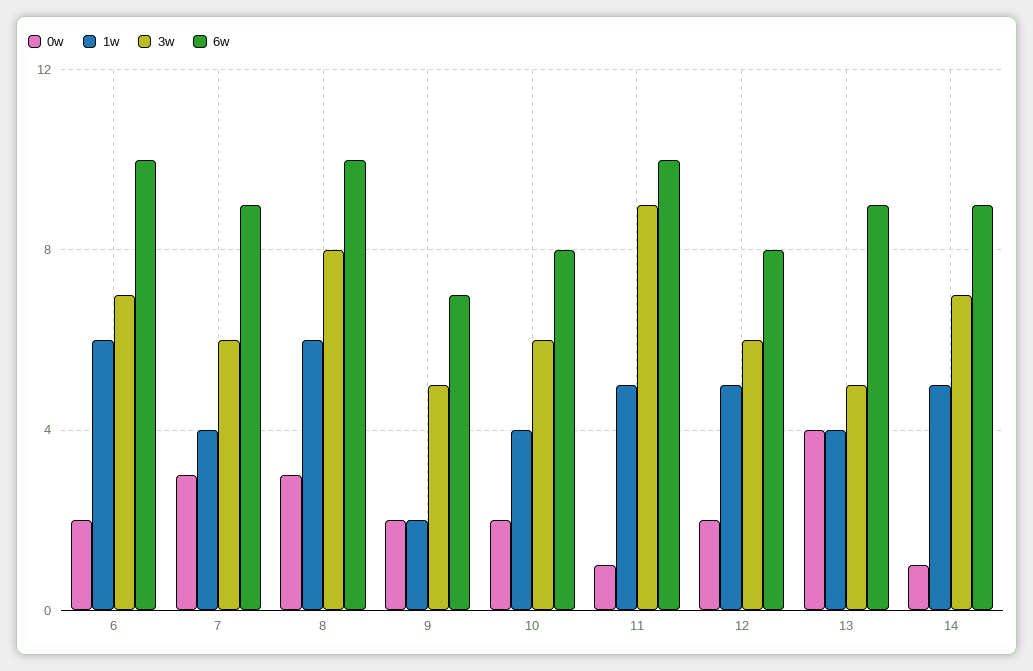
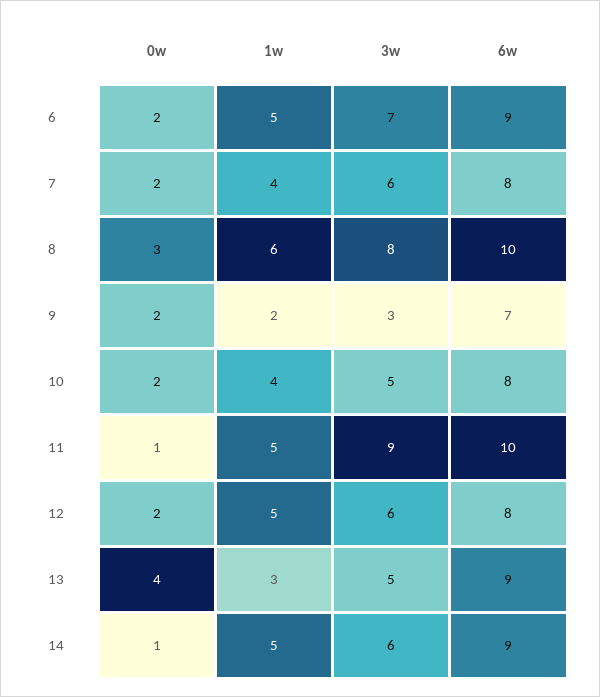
  {
    "0w": {
      "6": 2,
-     "7": 3,
+     "7": 2,
      "8": 3,
      "9": 2,
      "10": 2,
      "11": 1,
      "12": 2,
      "13": 4,
      "14": 1
    },
    "1w": {
-     "6": 6,
+     "6": 5,
      "7": 4,
      "8": 6,
      "9": 2,
      "10": 4,
      "11": 5,
      "12": 5,
-     "13": 4,
+     "13": 3,
      "14": 5
    },
    "3w": {
      "6": 7,
      "7": 6,
      "8": 8,
-     "9": 5,
+     "9": 3,
-     "10": 6,
+     "10": 5,
      "11": 9,
      "12": 6,
      "13": 5,
-     "14": 7
+     "14": 6
    },
    "6w": {
-     "6": 10,
+     "6": 9,
-     "7": 9,
+     "7": 8,
      "8": 10,
      "9": 7,
      "10": 8,
      "11": 10,
      "12": 8,
      "13": 9,
      "14": 9
    }
  }

